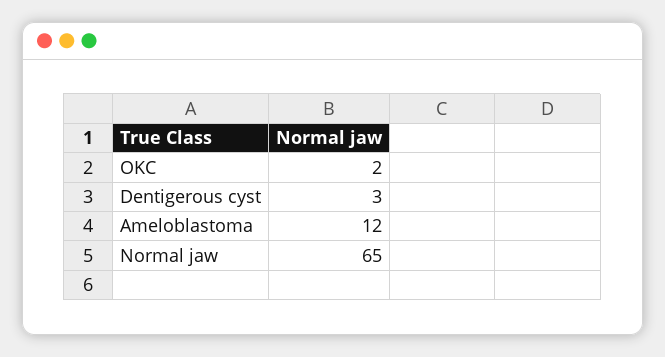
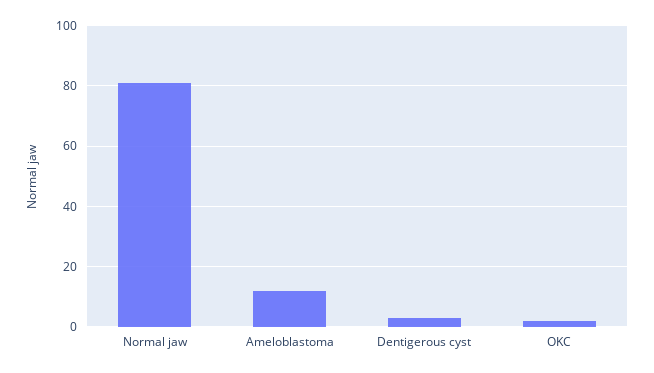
  {
    "OKC": 2,
    "Dentigerous cyst": 3,
    "Ameloblastoma": 12,
-   "Normal jaw": 65
+   "Normal jaw": 80
  }

